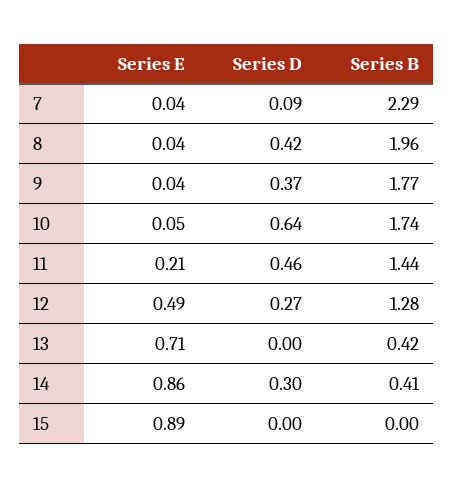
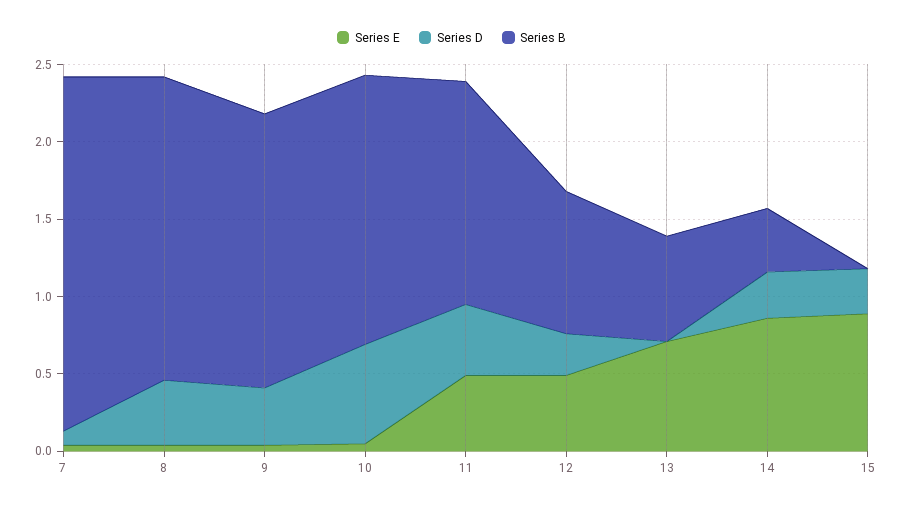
  {
    "Series E": {
      "7": 0.04,
      "8": 0.04,
      "9": 0.04,
      "10": 0.05,
-     "11": 0.21,
+     "11": 0.5,
      "12": 0.49,
      "13": 0.71,
      "14": 0.86,
      "15": 0.89
    },
    "Series D": {
      "7": 0.09,
      "8": 0.42,
      "9": 0.37,
      "10": 0.64,
      "11": 0.46,
      "12": 0.27,
      "13": 0,
      "14": 0.3,
-     "15": 0
+     "15": 0.3
    },
    "Series B": {
      "7": 2.29,
      "8": 1.96,
      "9": 1.77,
      "10": 1.74,
      "11": 1.44,
-     "12": 1.28,
+     "12": 0.9,
-     "13": 0.42,
+     "13": 0.7,
      "14": 0.41,
      "15": 0
    }
  }

